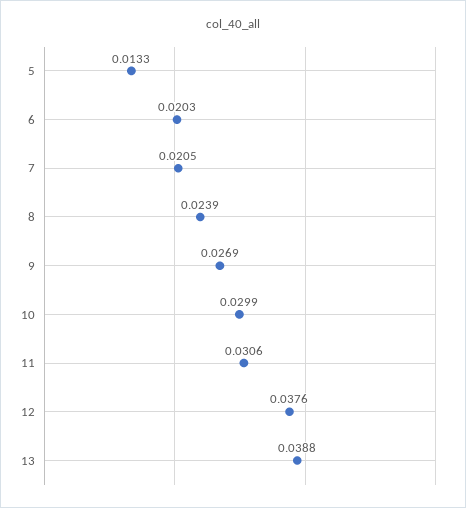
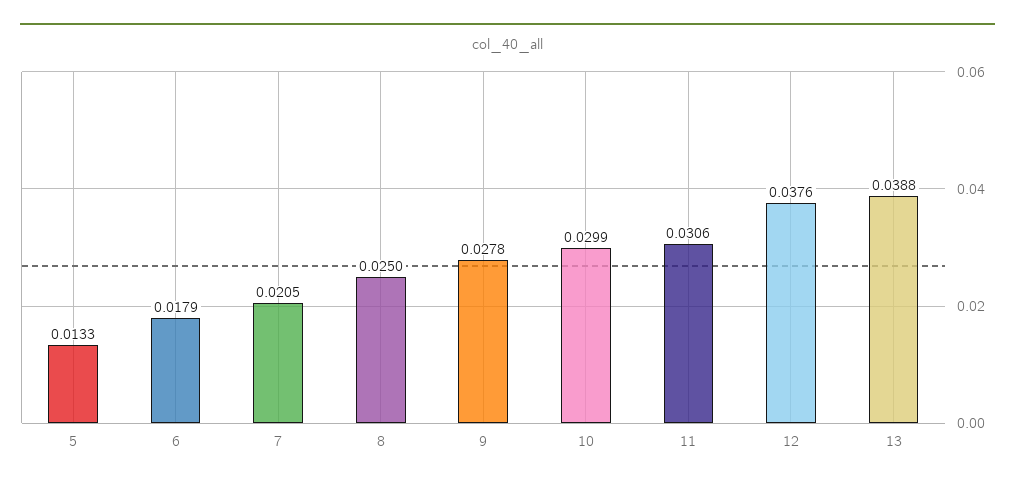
  {
    "5": 0.0133,
-   "6": 0.0203,
+   "6": 0.0179,
    "7": 0.0205,
-   "8": 0.0239,
+   "8": 0.025,
-   "9": 0.0269,
+   "9": 0.0278,
    "10": 0.0299,
    "11": 0.0306,
    "12": 0.0376,
    "13": 0.0388
  }

